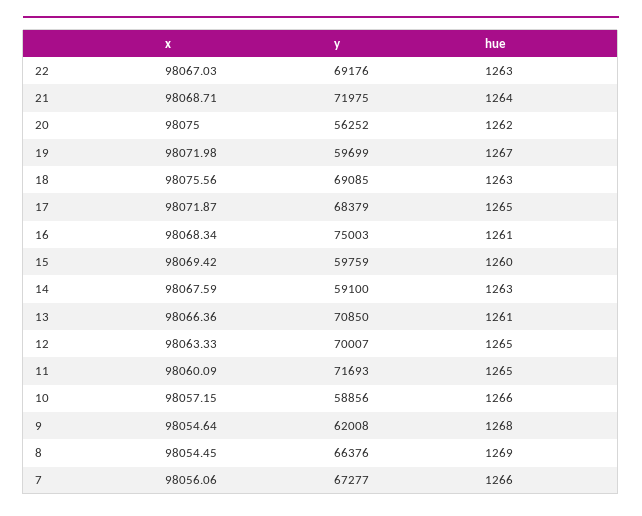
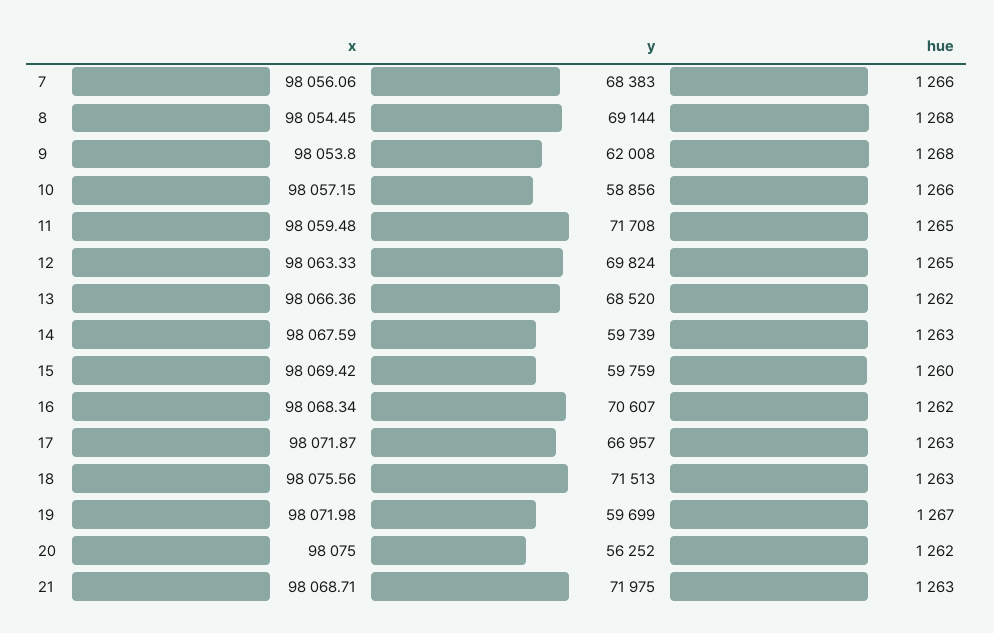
  {
    "x": {
-     "22": 98067.03,
      "21": 98068.71,
      "20": 98075,
      "19": 98071.98,
      "18": 98075.56,
      "17": 98071.87,
      "16": 98068.34,
      "15": 98069.42,
      "14": 98067.59,
      "13": 98066.36,
      "12": 98063.33,
-     "11": 98060.09,
+     "11": 98059.48,
      "10": 98057.15,
-     "9": 98054.64,
+     "9": 98053.8,
      "8": 98054.45,
      "7": 98056.06
    },
    "y": {
-     "22": 69176,
      "21": 71975,
      "20": 56252,
      "19": 59699,
-     "18": 69085,
+     "18": 71513,
-     "17": 68379,
+     "17": 66957,
-     "16": 75003,
+     "16": 70607,
      "15": 59759,
-     "14": 59100,
+     "14": 59739,
-     "13": 70850,
+     "13": 68520,
-     "12": 70007,
+     "12": 69824,
-     "11": 71693,
+     "11": 71708,
      "10": 58856,
      "9": 62008,
-     "8": 66376,
+     "8": 69144,
-     "7": 67277
+     "7": 68383
    },
    "hue": {
-     "22": 1263,
-     "21": 1264,
+     "21": 1263,
      "20": 1262,
      "19": 1267,
      "18": 1263,
-     "17": 1265,
+     "17": 1263,
-     "16": 1261,
+     "16": 1262,
      "15": 1260,
      "14": 1263,
-     "13": 1261,
+     "13": 1262,
      "12": 1265,
      "11": 1265,
      "10": 1266,
      "9": 1268,
-     "8": 1269,
+     "8": 1268,
      "7": 1266
    }
  }

